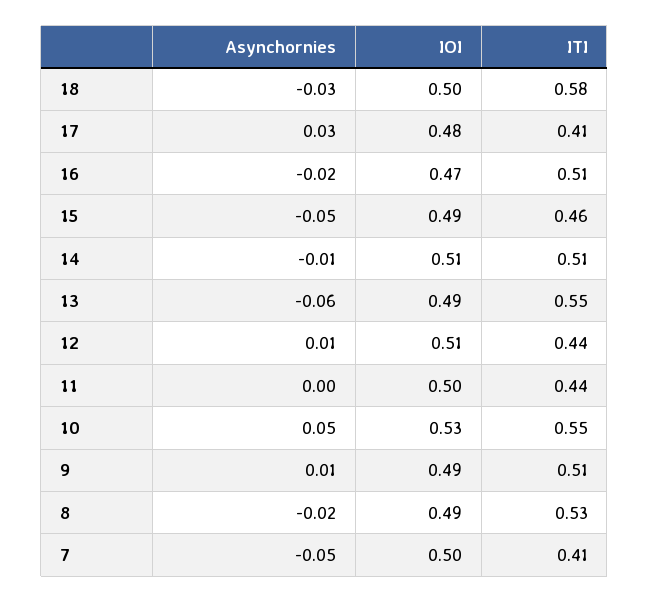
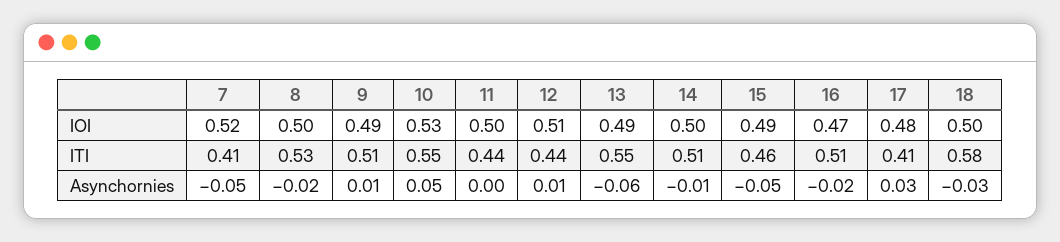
  {
    "Asynchornies": {
      "18": -0.03,
      "17": 0.03,
      "16": -0.02,
      "15": -0.05,
      "14": -0.01,
      "13": -0.06,
      "12": 0.01,
      "11": 0,
      "10": 0.05,
      "9": 0.01,
      "8": -0.02,
      "7": -0.05
    },
    "IOI": {
      "18": 0.5,
      "17": 0.48,
      "16": 0.47,
      "15": 0.49,
-     "14": 0.51,
+     "14": 0.5,
      "13": 0.49,
      "12": 0.51,
      "11": 0.5,
      "10": 0.53,
      "9": 0.49,
-     "8": 0.49,
+     "8": 0.5,
-     "7": 0.5
+     "7": 0.52
    },
    "ITI": {
      "18": 0.58,
      "17": 0.41,
      "16": 0.51,
      "15": 0.46,
      "14": 0.51,
      "13": 0.55,
      "12": 0.44,
      "11": 0.44,
      "10": 0.55,
      "9": 0.51,
      "8": 0.53,
      "7": 0.41
    }
  }

